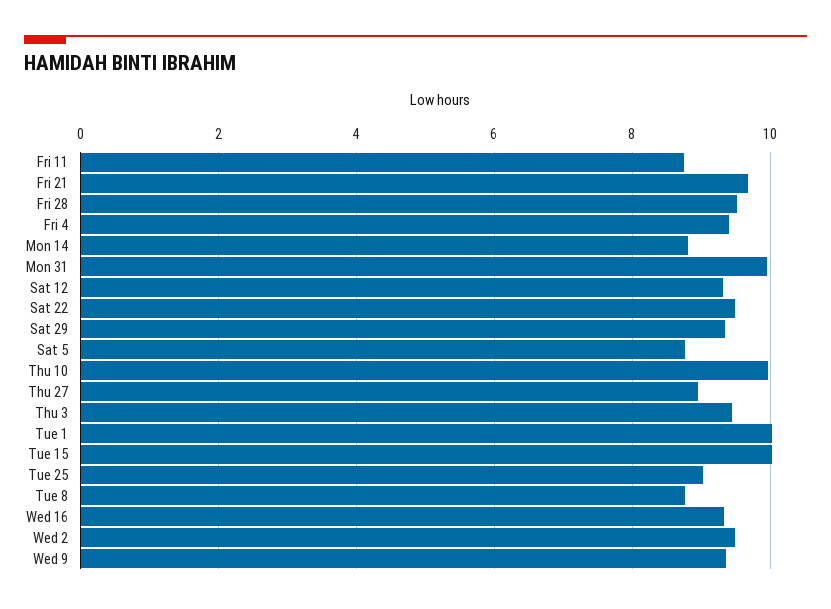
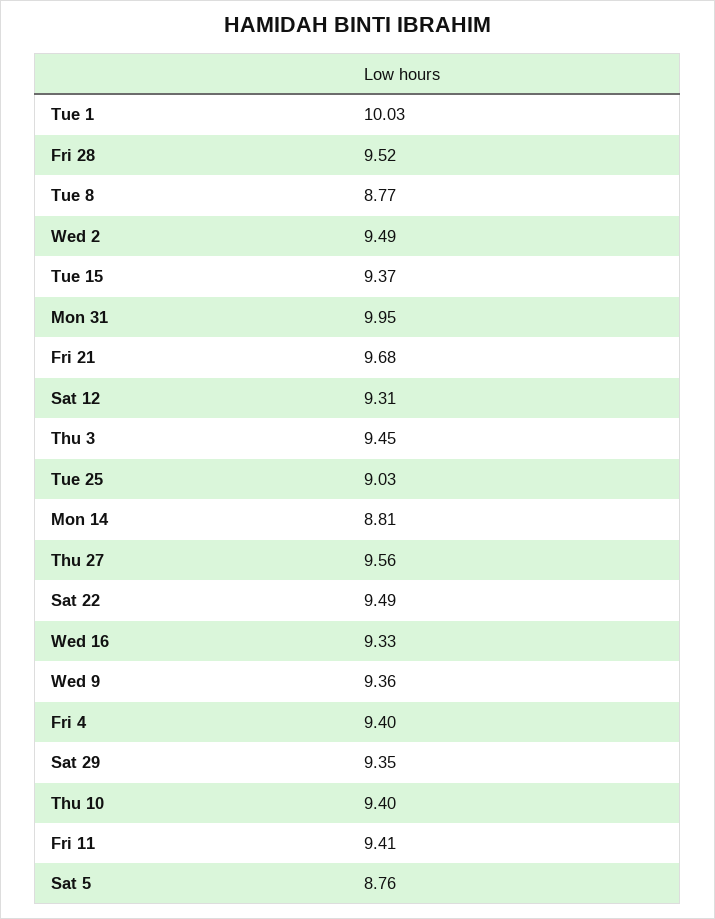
  {
-   "Fri 11": 8.8,
+   "Fri 11": 9.41,
    "Fri 21": 9.68,
    "Fri 28": 9.52,
    "Fri 4": 9.4,
    "Mon 14": 8.81,
    "Mon 31": 9.95,
    "Sat 12": 9.31,
    "Sat 22": 9.49,
    "Sat 29": 9.35,
    "Sat 5": 8.76,
-   "Thu 10": 10,
+   "Thu 10": 9.4,
-   "Thu 27": 9,
+   "Thu 27": 9.56,
    "Thu 3": 9.45,
    "Tue 1": 10.03,
-   "Tue 15": 10,
+   "Tue 15": 9.37,
    "Tue 25": 9.03,
    "Tue 8": 8.77,
    "Wed 16": 9.33,
    "Wed 2": 9.49,
    "Wed 9": 9.36
  }

